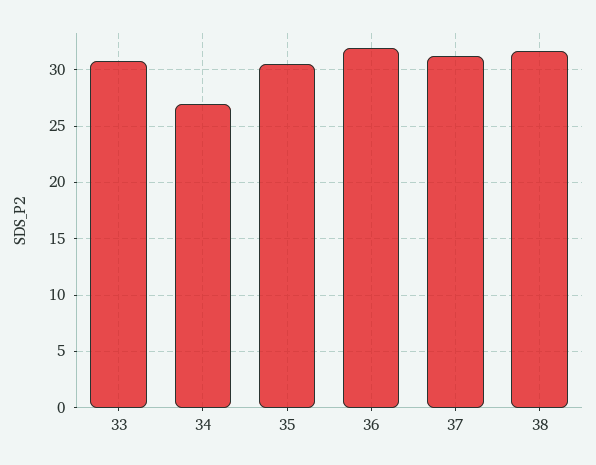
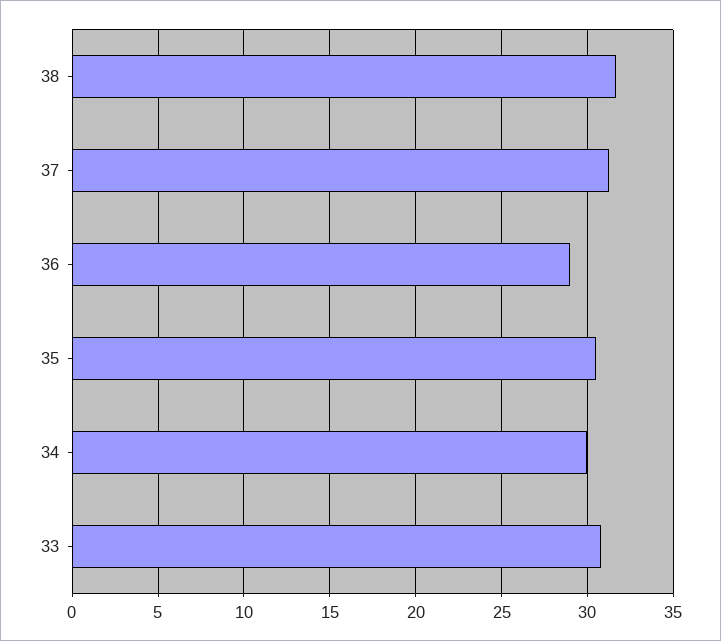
  {
    "33": 31,
-   "34": 27,
+   "34": 30,
    "35": 30.5,
-   "36": 32,
+   "36": 29,
    "37": 31,
    "38": 31.5
  }

